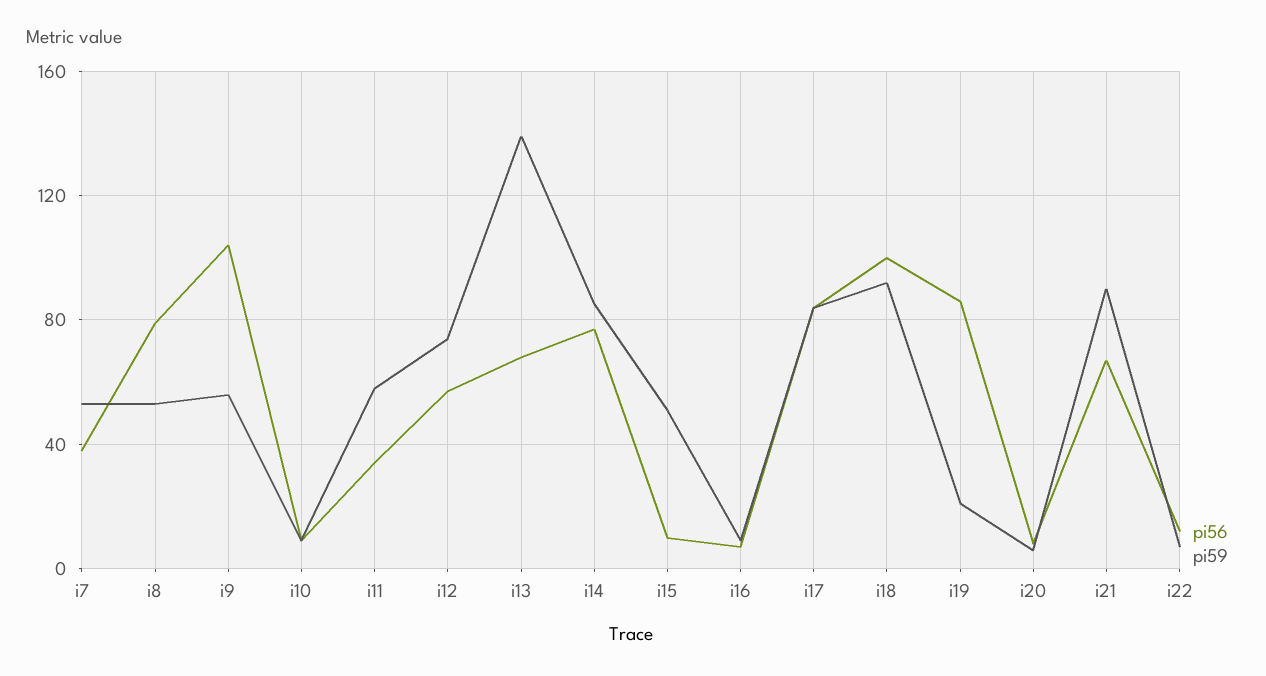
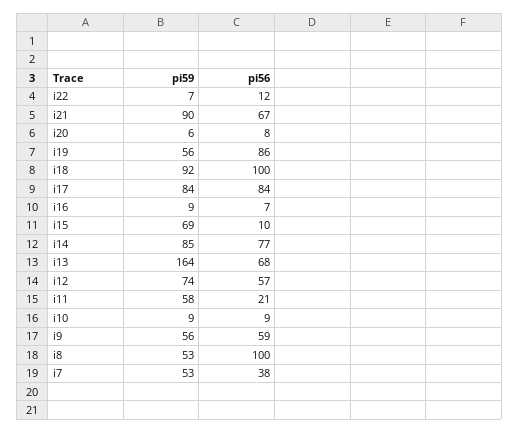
  {
    "pi56": {
      "i7": 38,
-     "i8": 80,
+     "i8": 100,
-     "i9": 105,
+     "i9": 59,
      "i10": 9,
-     "i11": 35,
+     "i11": 21,
      "i12": 57,
      "i13": 68,
      "i14": 77,
      "i15": 10,
      "i16": 7,
      "i17": 84,
      "i18": 100,
      "i19": 86,
      "i20": 8,
      "i21": 67,
      "i22": 12
    },
    "pi59": {
      "i7": 53,
      "i8": 53,
      "i9": 56,
      "i10": 9,
      "i11": 58,
      "i12": 74,
-     "i13": 140,
+     "i13": 164,
      "i14": 85,
-     "i15": 50,
+     "i15": 69,
      "i16": 9,
      "i17": 84,
      "i18": 92,
-     "i19": 20,
+     "i19": 56,
      "i20": 6,
      "i21": 90,
      "i22": 7
    }
  }

